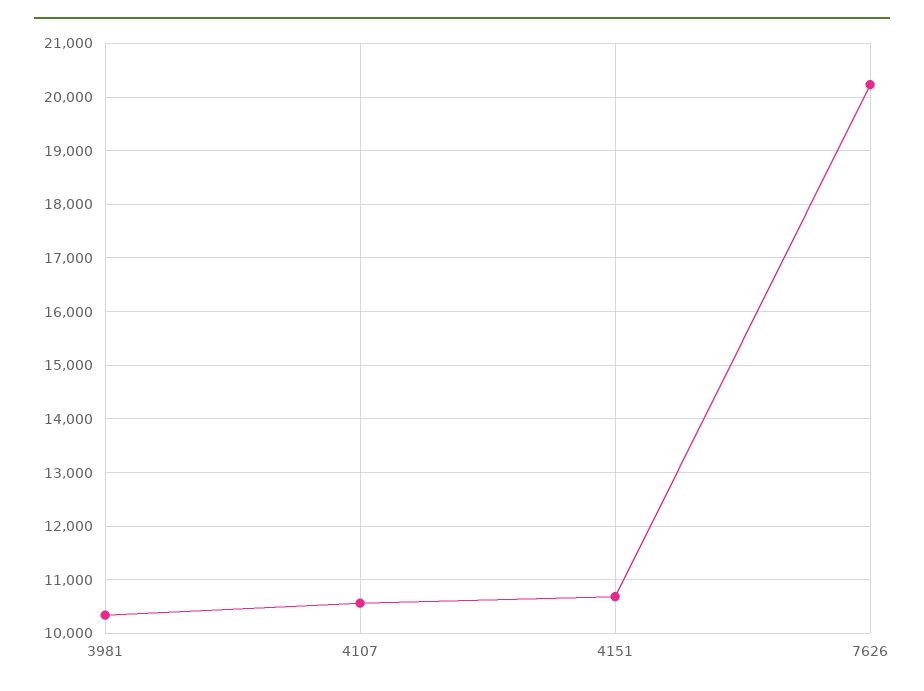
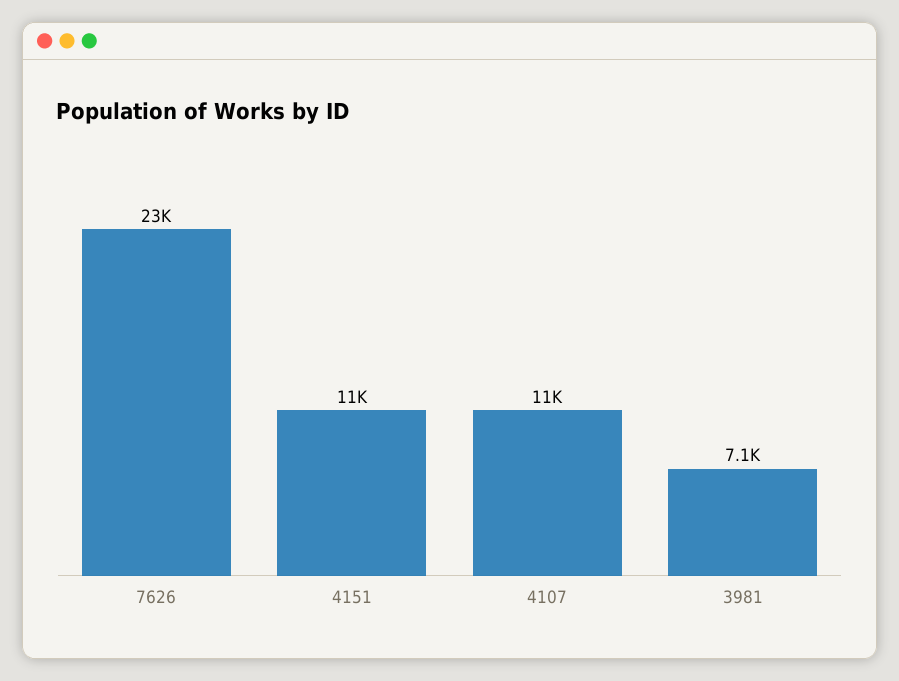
  {
-   "3981": 10400,
+   "3981": 7100,
    "4107": 11000,
    "4151": 11000,
-   "7626": 20200
+   "7626": 23000
  }

